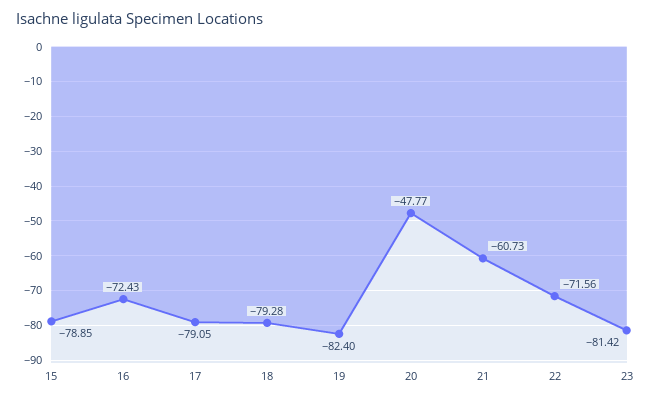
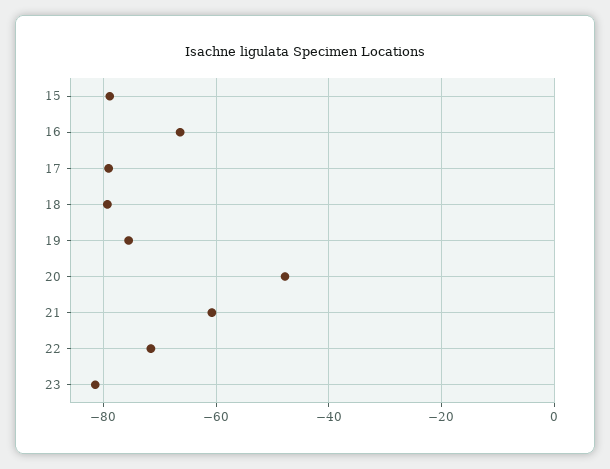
  {
    "15": -78.85,
-   "16": -72.43,
+   "16": -66,
    "17": -79.05,
    "18": -79.28,
-   "19": -82.4,
+   "19": -76,
    "20": -47.77,
    "21": -60.73,
    "22": -71.56,
    "23": -81.42
  }

